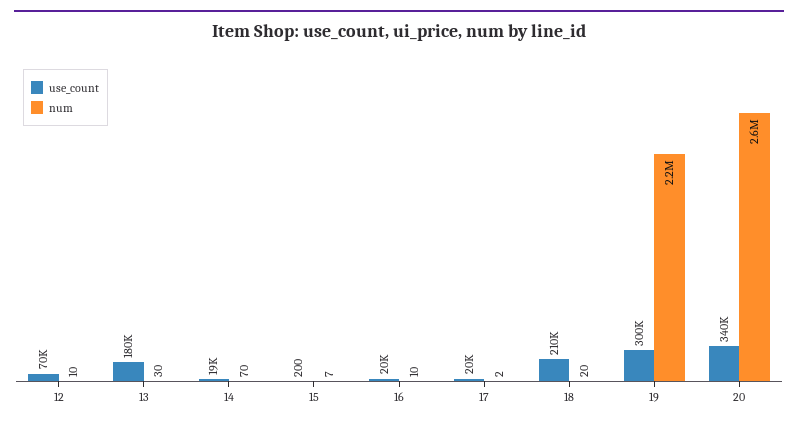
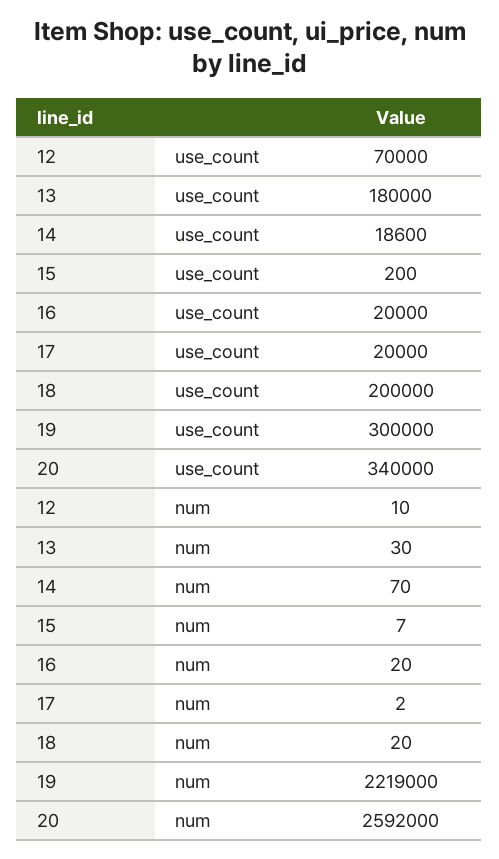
  {
    "use_count": {
      "12": 70000,
      "13": 180000,
      "14": 18600,
      "15": 200,
      "16": 20000,
      "17": 20000,
-     "18": 210000,
+     "18": 200000,
      "19": 300000,
      "20": 340000
    },
    "num": {
      "12": 10,
      "13": 30,
      "14": 70,
      "15": 7,
-     "16": 10,
+     "16": 20,
      "17": 2,
      "18": 20,
      "19": 2219000,
      "20": 2592000
    }
  }

